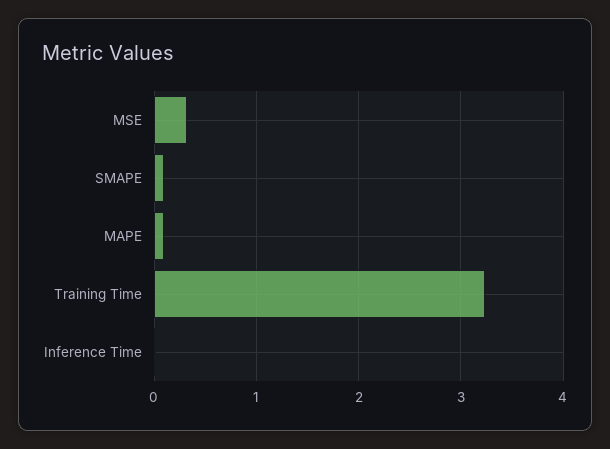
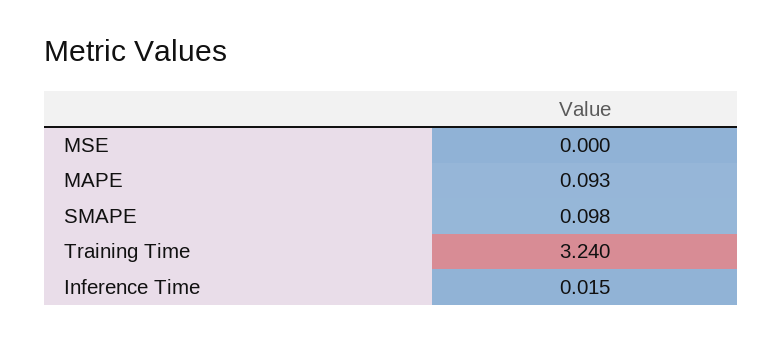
  {
-   "MSE": 0.3,
+   "MSE": 0,
    "SMAPE": 0.098,
    "MAPE": 0.093,
    "Training Time": 3.24,
    "Inference Time": 0.015
  }

